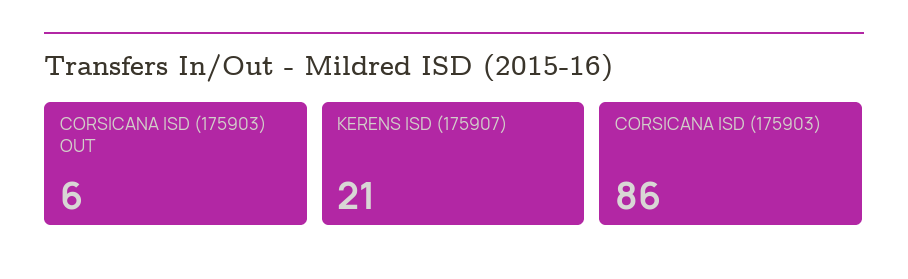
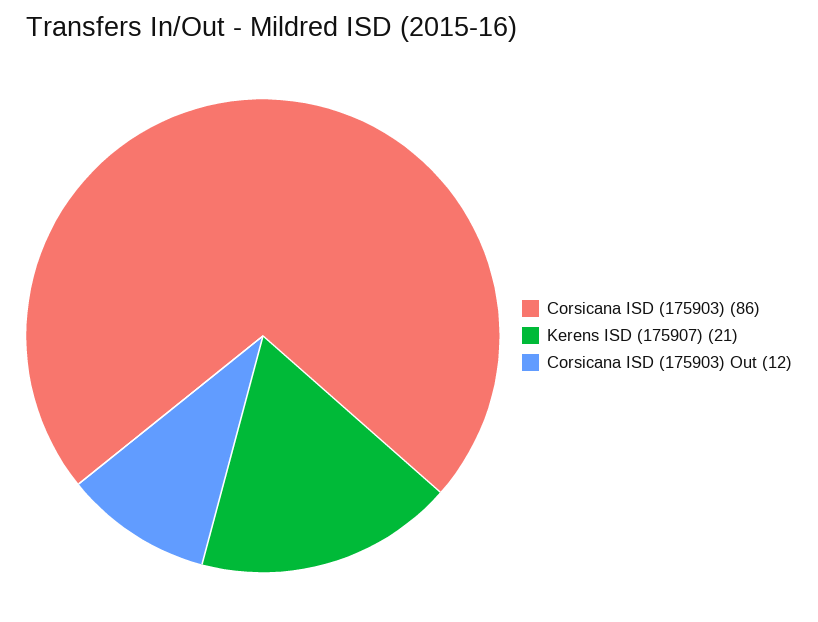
  {
-   "CORSICANA ISD (175903) OUT": 6,
+   "CORSICANA ISD (175903) OUT": 12,
    "KERENS ISD (175907)": 21,
    "CORSICANA ISD (175903)": 86
  }

